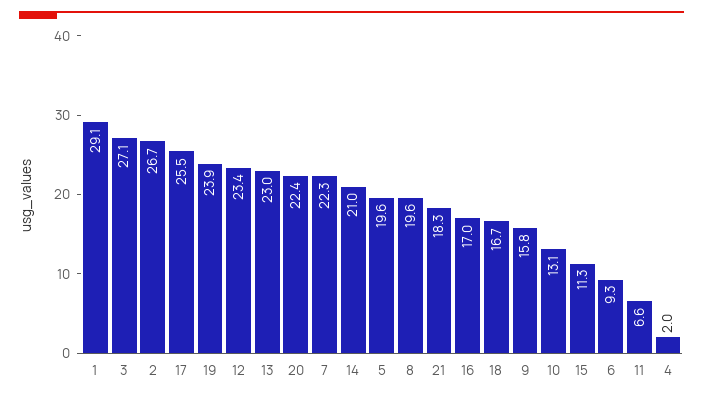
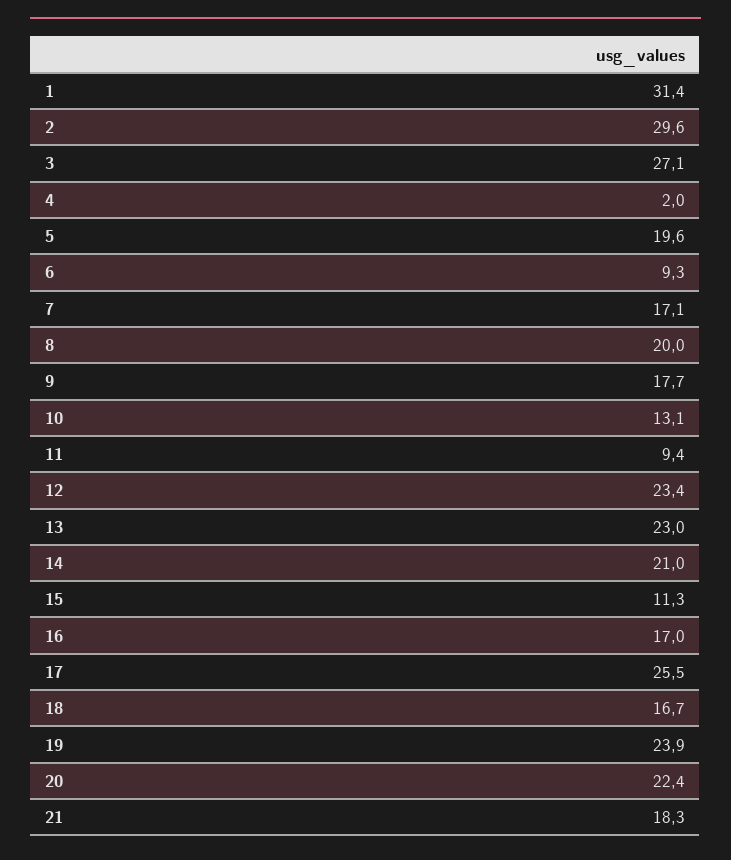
  {
-   "1": 29.1,
+   "1": 31.4,
    "3": 27.1,
-   "2": 26.7,
+   "2": 29.6,
    "17": 25.5,
    "19": 23.9,
    "12": 23.4,
    "13": 23,
    "20": 22.4,
-   "7": 22.3,
+   "7": 17.1,
    "14": 21,
    "5": 19.6,
-   "8": 19.6,
+   "8": 20,
    "21": 18.3,
    "16": 17,
    "18": 16.7,
-   "9": 15.8,
+   "9": 17.7,
    "10": 13.1,
    "15": 11.3,
    "6": 9.3,
-   "11": 6.6,
+   "11": 9.4,
    "4": 2
  }

